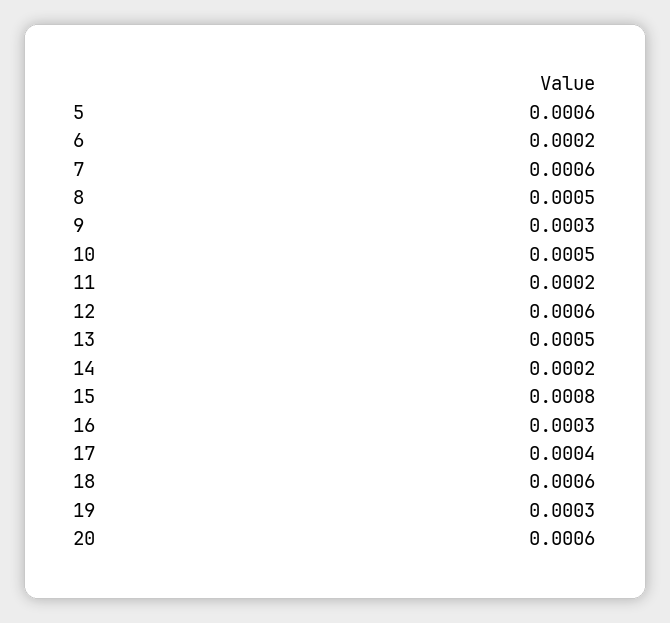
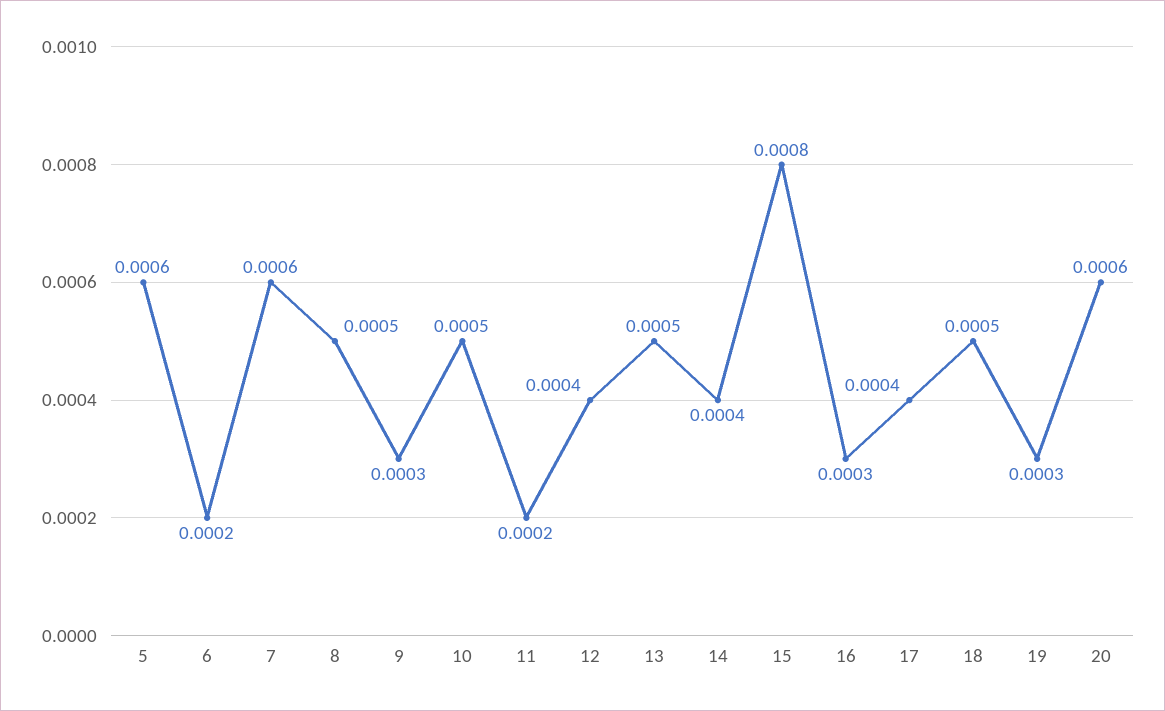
  {
    "5": 0.0006,
    "6": 0.0002,
    "7": 0.0006,
    "8": 0.0005,
    "9": 0.0003,
    "10": 0.0005,
    "11": 0.0002,
-   "12": 0.0006,
+   "12": 0.0004,
    "13": 0.0005,
-   "14": 0.0002,
+   "14": 0.0004,
    "15": 0.0008,
    "16": 0.0003,
    "17": 0.0004,
-   "18": 0.0006,
+   "18": 0.0005,
    "19": 0.0003,
    "20": 0.0006
  }

